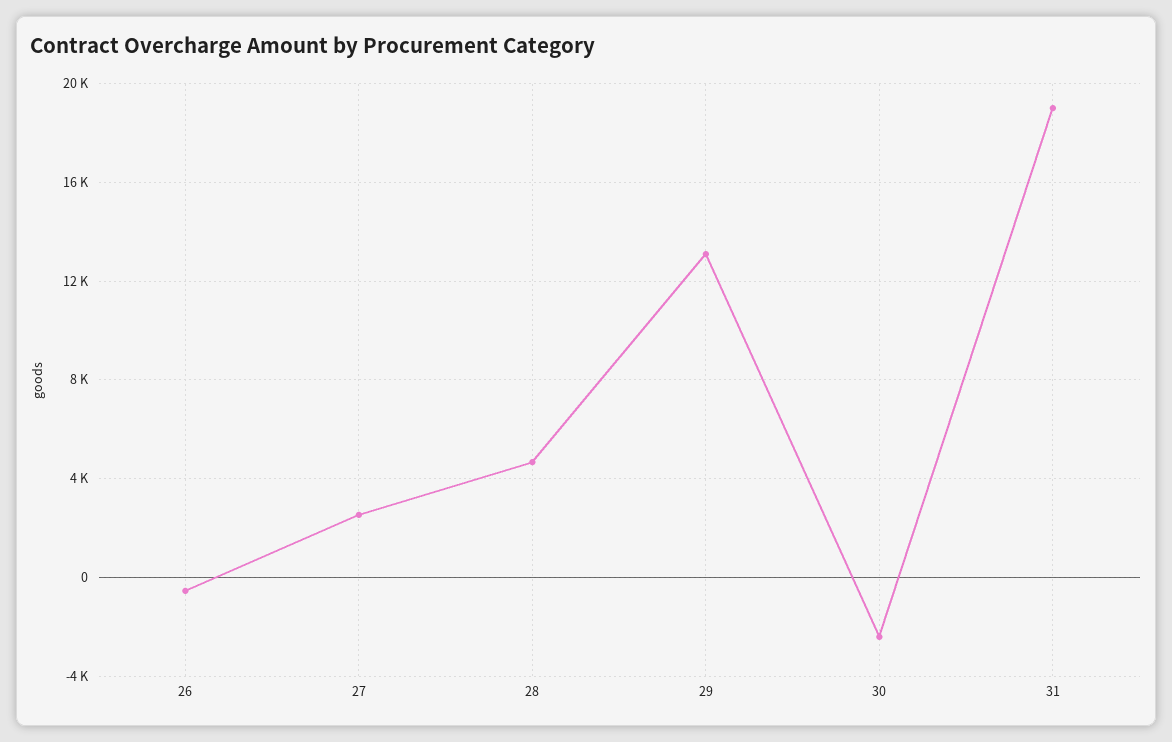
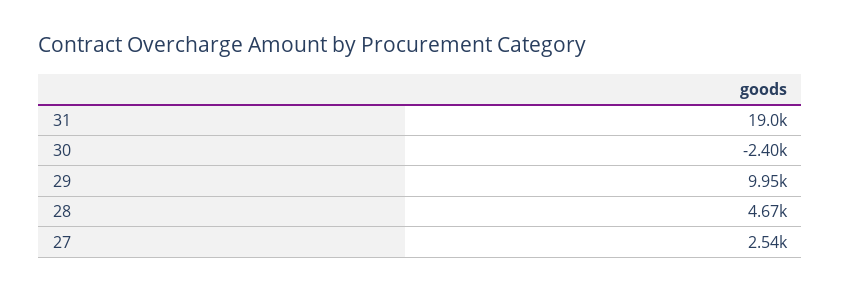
  {
-   "26": -500,
    "27": 2540,
    "28": 4670,
-   "29": 13000,
+   "29": 9950,
    "30": -2400,
    "31": 19000
  }

